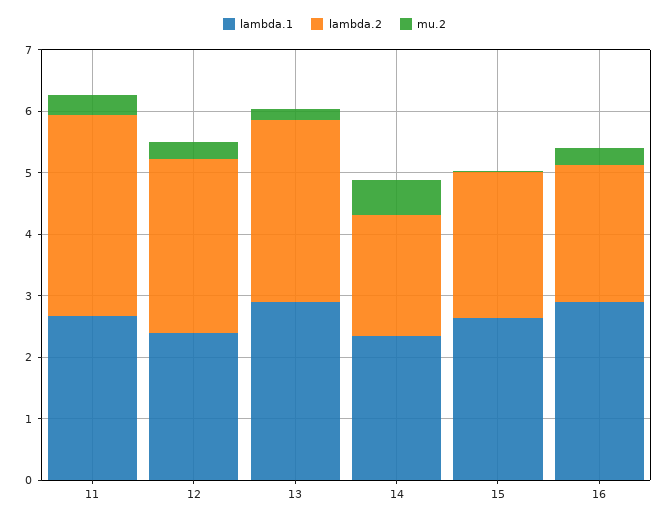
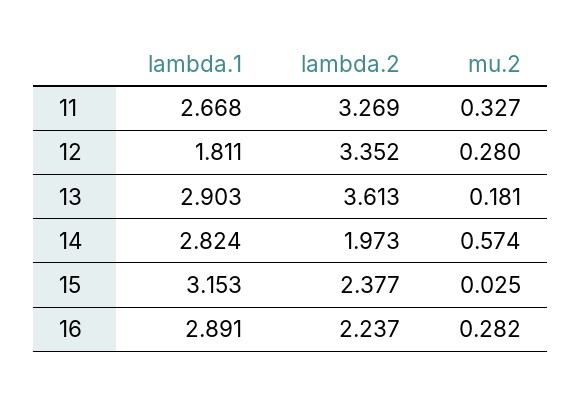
  {
    "lambda.1": {
      "11": 2.668,
-     "12": 2.4,
+     "12": 1.811,
      "13": 2.903,
-     "14": 2.4,
+     "14": 2.824,
-     "15": 2.6,
+     "15": 3.153,
      "16": 2.891
    },
    "lambda.2": {
      "11": 3.269,
-     "12": 2.8,
+     "12": 3.352,
-     "13": 3,
+     "13": 3.613,
      "14": 1.973,
      "15": 2.377,
      "16": 2.237
    },
    "mu.2": {
      "11": 0.327,
      "12": 0.28,
      "13": 0.181,
      "14": 0.574,
      "15": 0.025,
      "16": 0.282
    }
  }

